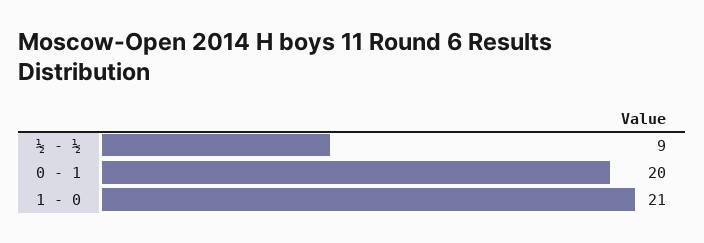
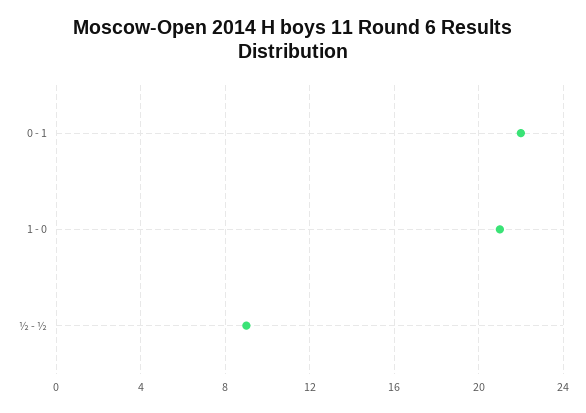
  {
    "½ - ½": 9,
-   "0 - 1": 20,
+   "0 - 1": 22,
    "1 - 0": 21
  }

